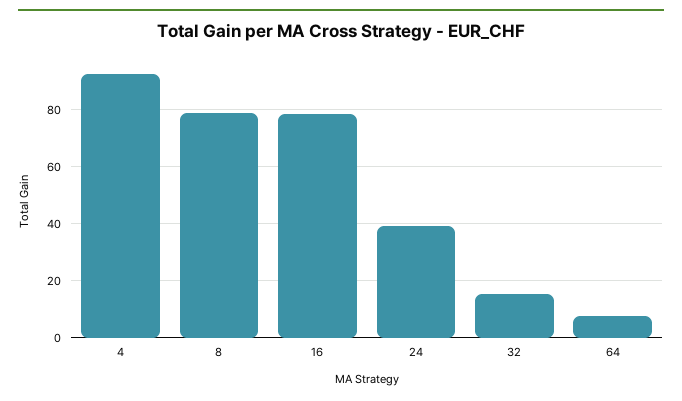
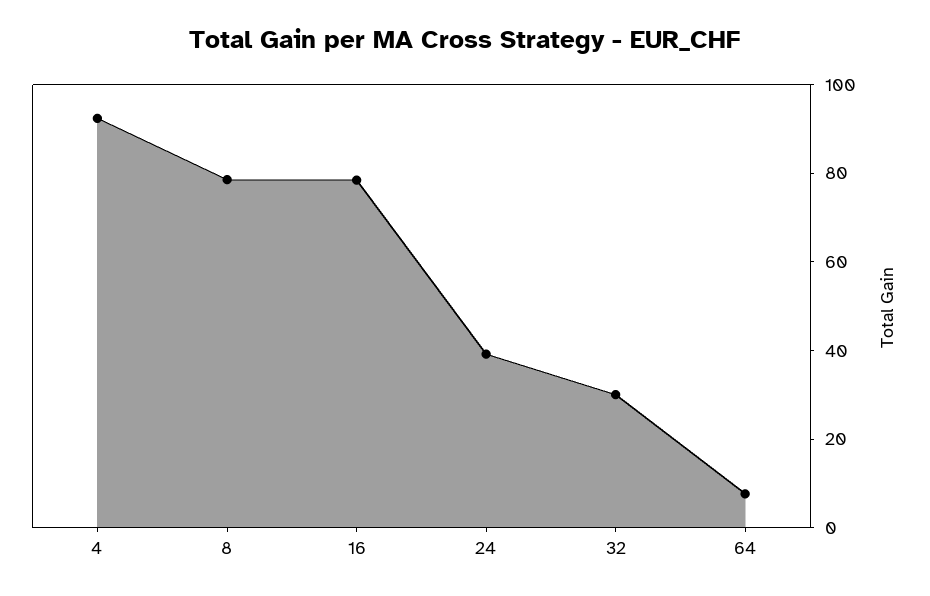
  {
    "4": 92.5,
    "8": 77.5,
    "16": 77.5,
    "24": 40,
-   "32": 15,
+   "32": 30,
    "64": 7.5
  }

